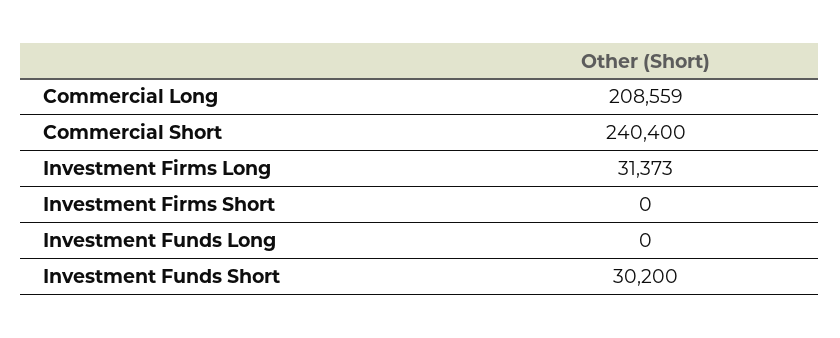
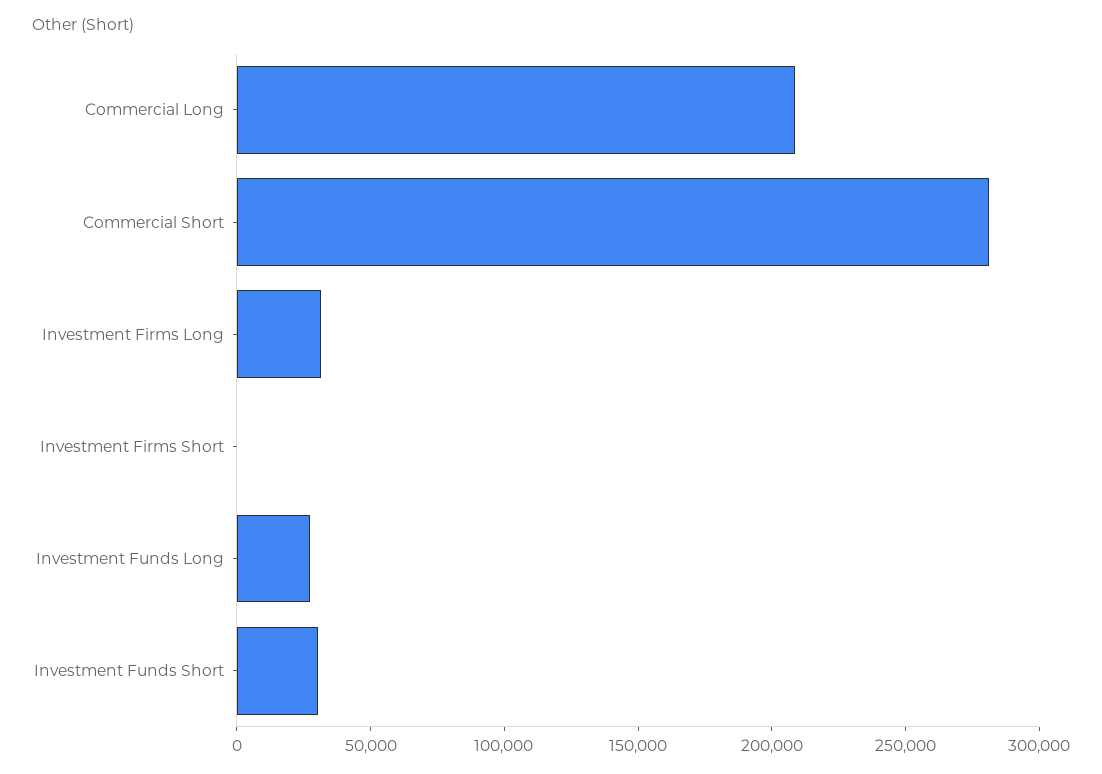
  {
    "Commercial Long": 208559,
-   "Commercial Short": 240400,
+   "Commercial Short": 280000,
    "Investment Firms Long": 31373,
    "Investment Firms Short": 0,
-   "Investment Funds Long": 0,
+   "Investment Funds Long": 30000,
    "Investment Funds Short": 30200
  }

